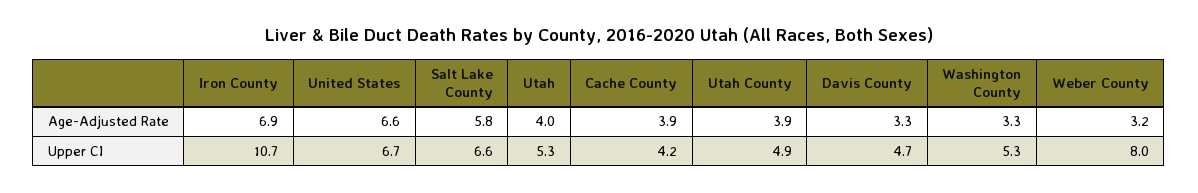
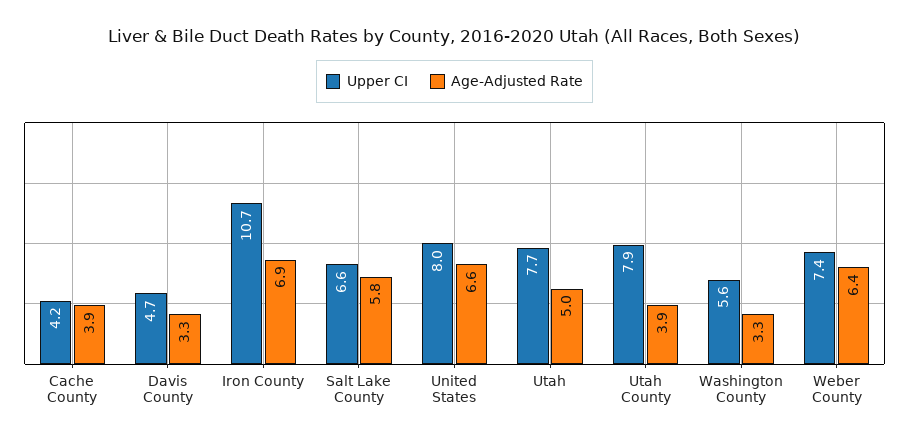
  {
    "Age-Adjusted Rate": {
      "Iron County": 6.9,
      "United States": 6.6,
      "Salt Lake County": 5.8,
-     "Utah": 4,
+     "Utah": 5,
      "Cache County": 3.9,
      "Utah County": 3.9,
      "Davis County": 3.3,
      "Washington County": 3.3,
-     "Weber County": 3.2
+     "Weber County": 6.4
    },
    "Upper CI": {
      "Iron County": 10.7,
-     "United States": 6.7,
+     "United States": 8,
      "Salt Lake County": 6.6,
-     "Utah": 5.3,
+     "Utah": 7.7,
      "Cache County": 4.2,
-     "Utah County": 4.9,
+     "Utah County": 7.9,
      "Davis County": 4.7,
-     "Washington County": 5.3,
+     "Washington County": 5.6,
-     "Weber County": 8
+     "Weber County": 7.4
    }
  }

